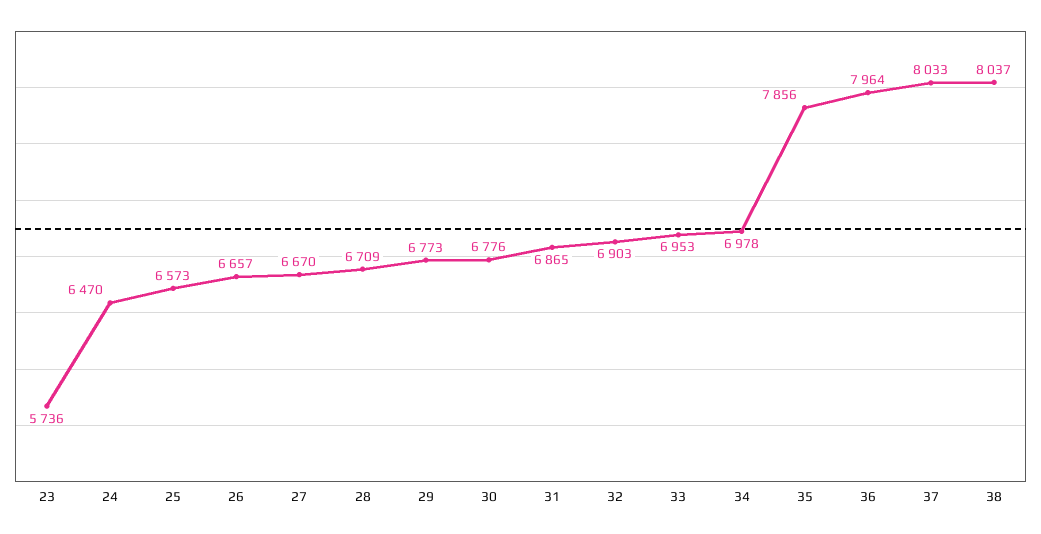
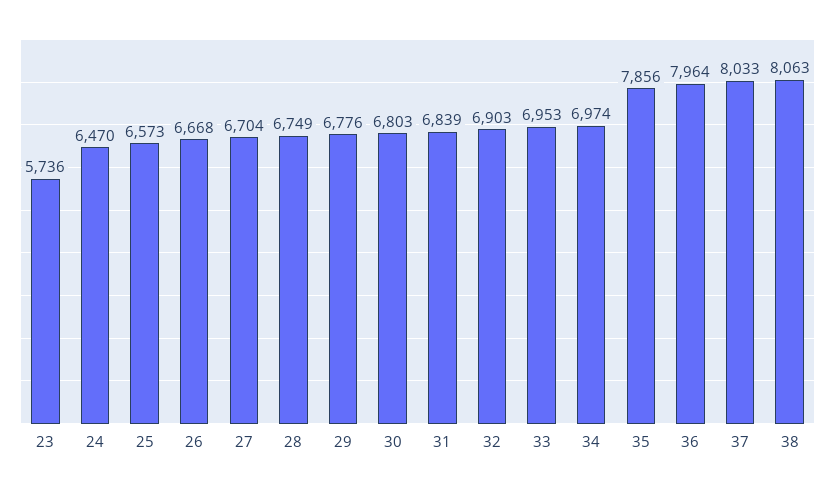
  {
    "23": 5736,
    "24": 6470,
    "25": 6573,
-   "26": 6657,
+   "26": 6668,
-   "27": 6670,
+   "27": 6704,
-   "28": 6709,
+   "28": 6749,
-   "29": 6773,
+   "29": 6776,
-   "30": 6776,
+   "30": 6803,
-   "31": 6865,
+   "31": 6839,
    "32": 6903,
    "33": 6953,
-   "34": 6978,
+   "34": 6974,
    "35": 7856,
    "36": 7964,
    "37": 8033,
-   "38": 8037
+   "38": 8063
  }

